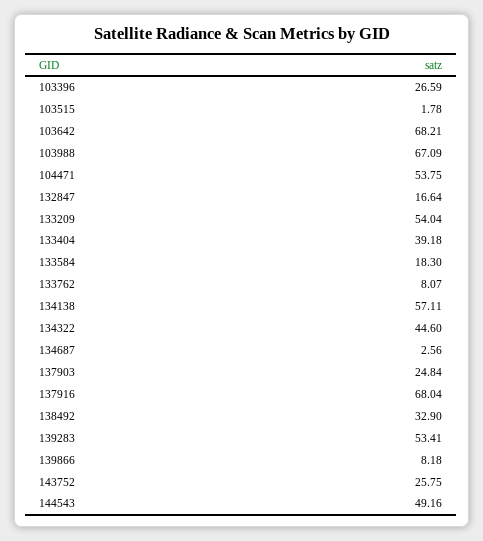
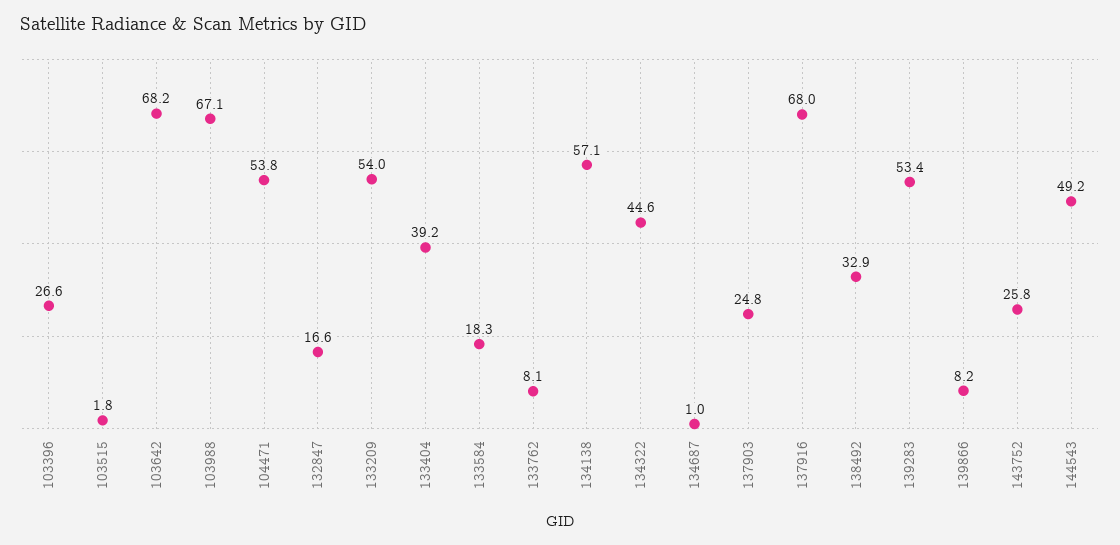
  {
    "103396": 26.59,
    "103515": 1.78,
    "103642": 68.21,
    "103988": 67.09,
    "104471": 53.75,
    "132847": 16.64,
    "133209": 54.04,
    "133404": 39.18,
    "133584": 18.3,
    "133762": 8.07,
    "134138": 57.11,
    "134322": 44.6,
-   "134687": 2.56,
+   "134687": 1,
    "137903": 24.84,
    "137916": 68.04,
    "138492": 32.9,
    "139283": 53.41,
    "139866": 8.18,
    "143752": 25.75,
    "144543": 49.16
  }

